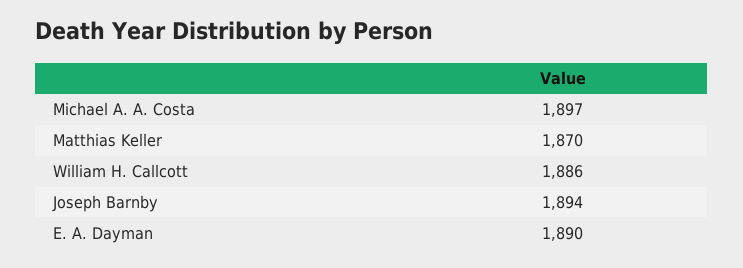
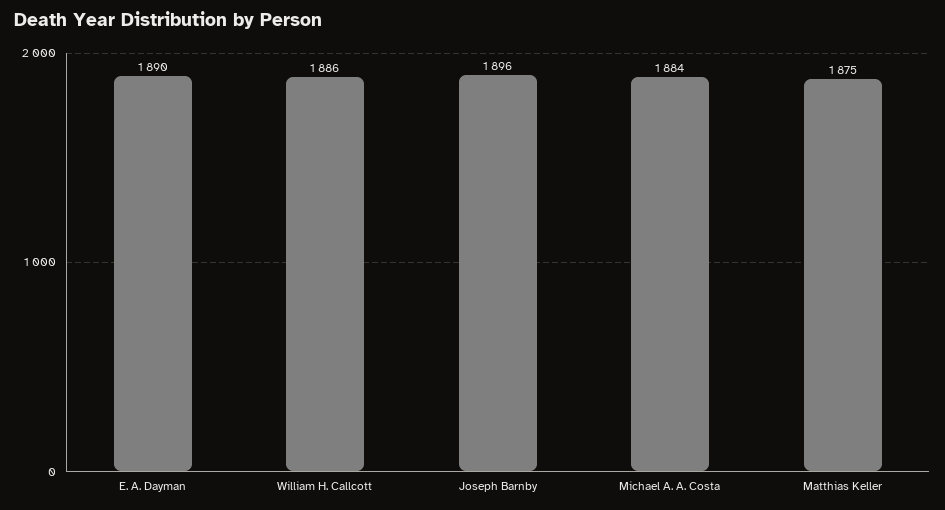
  {
-   "Michael A. A. Costa": 1897,
+   "Michael A. A. Costa": 1884,
-   "Matthias Keller": 1870,
+   "Matthias Keller": 1875,
    "William H. Callcott": 1886,
-   "Joseph Barnby": 1894,
+   "Joseph Barnby": 1896,
    "E. A. Dayman": 1890
  }

